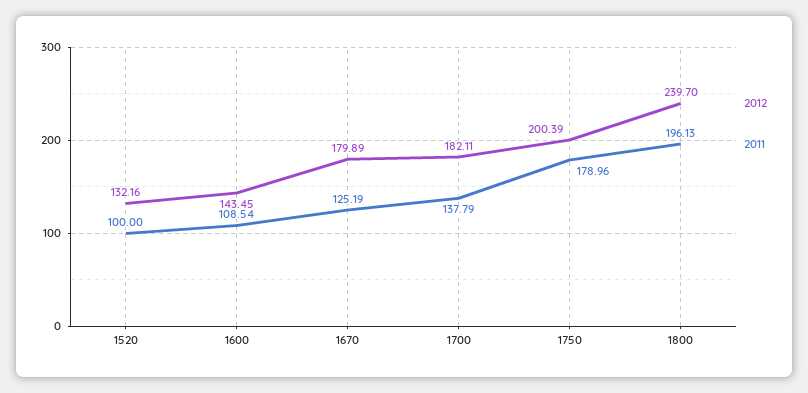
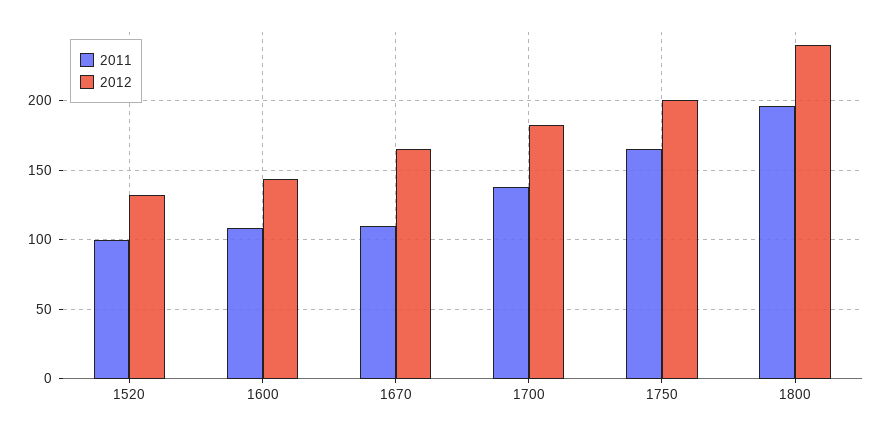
  {
    "2012": {
      "1520": 132.16,
      "1600": 143.45,
-     "1670": 179.89,
+     "1670": 165,
      "1700": 182.11,
      "1750": 200.39,
      "1800": 239.7
    },
    "2011": {
      "1520": 100,
      "1600": 108.54,
-     "1670": 125.19,
+     "1670": 110,
      "1700": 137.79,
-     "1750": 178.96,
+     "1750": 165,
      "1800": 196.13
    }
  }

